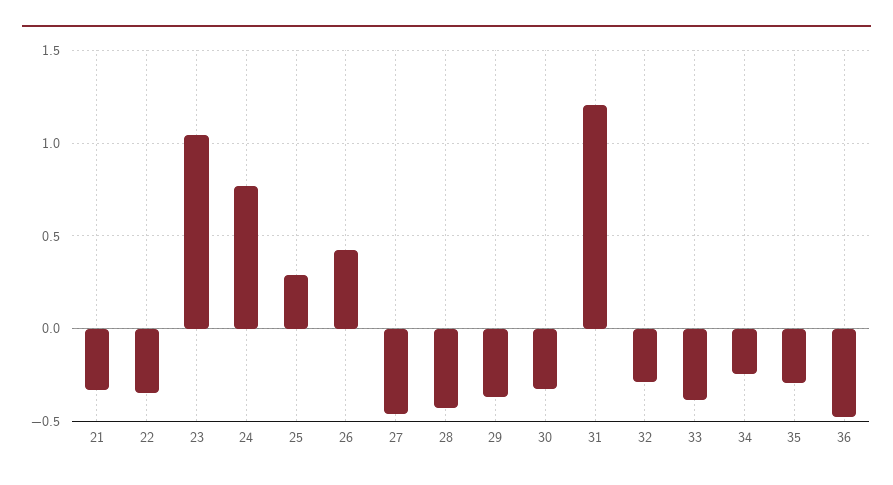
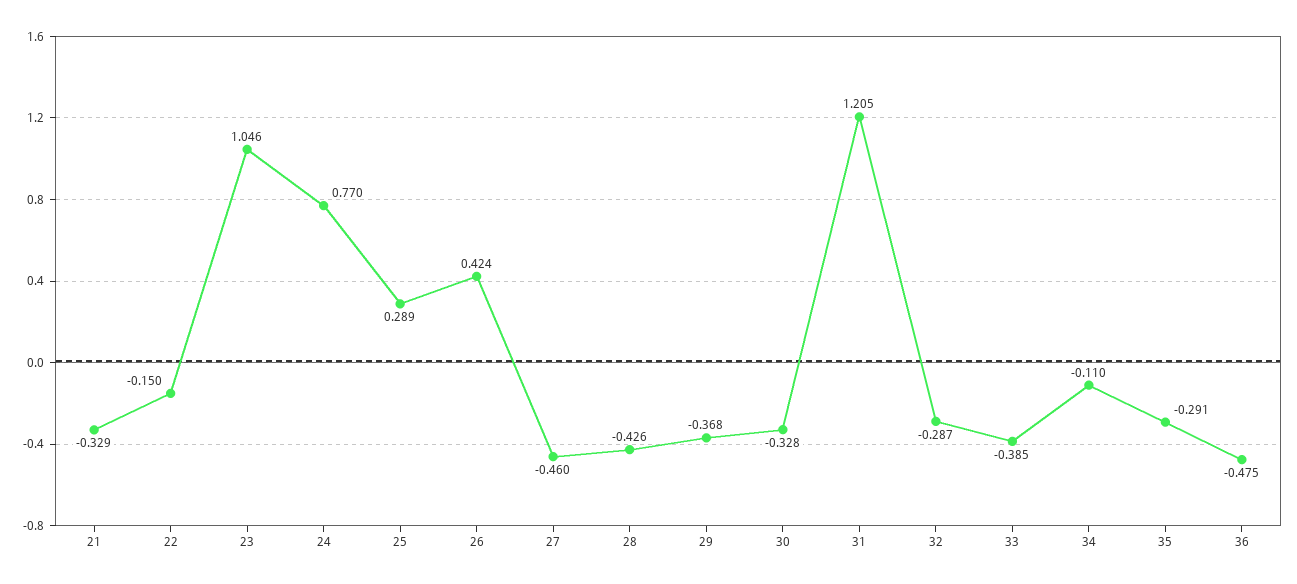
  {
    "21": -0.329,
-   "22": -0.35,
+   "22": -0.15,
    "23": 1.046,
    "24": 0.77,
    "25": 0.289,
    "26": 0.424,
    "27": -0.46,
    "28": -0.426,
    "29": -0.368,
    "30": -0.328,
    "31": 1.205,
    "32": -0.287,
    "33": -0.385,
-   "34": -0.25,
+   "34": -0.11,
    "35": -0.291,
    "36": -0.475
  }

